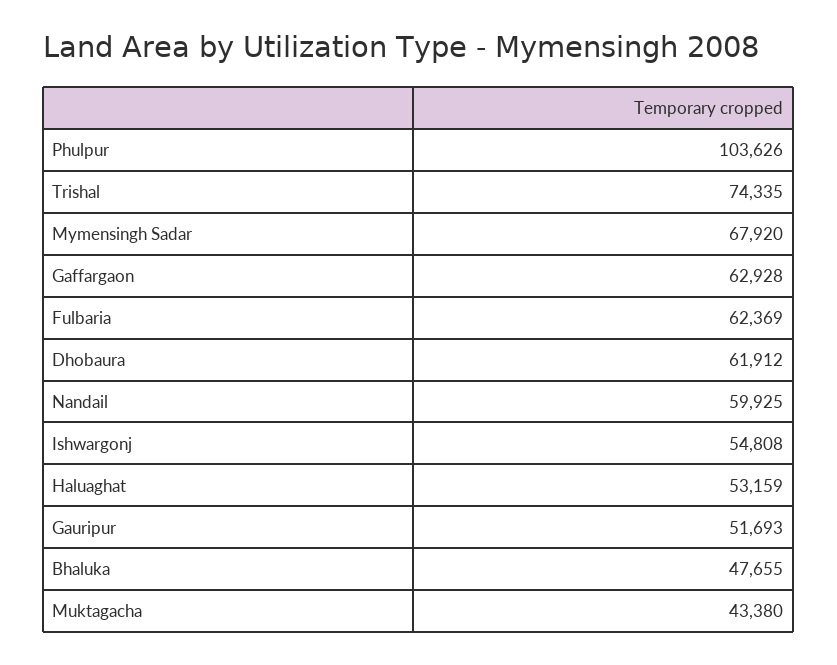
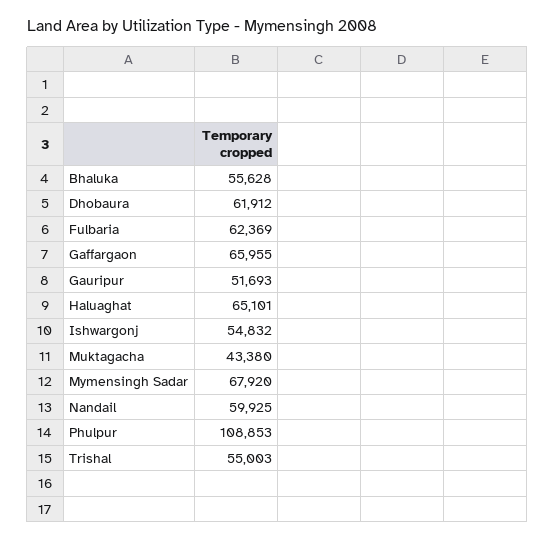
  {
-   "Phulpur": 103626,
+   "Phulpur": 108853,
-   "Trishal": 74335,
+   "Trishal": 55003,
    "Mymensingh Sadar": 67920,
-   "Gaffargaon": 62928,
+   "Gaffargaon": 65955,
    "Fulbaria": 62369,
    "Dhobaura": 61912,
    "Nandail": 59925,
-   "Ishwargonj": 54808,
+   "Ishwargonj": 54832,
-   "Haluaghat": 53159,
+   "Haluaghat": 65101,
    "Gauripur": 51693,
-   "Bhaluka": 47655,
+   "Bhaluka": 55628,
    "Muktagacha": 43380
  }

